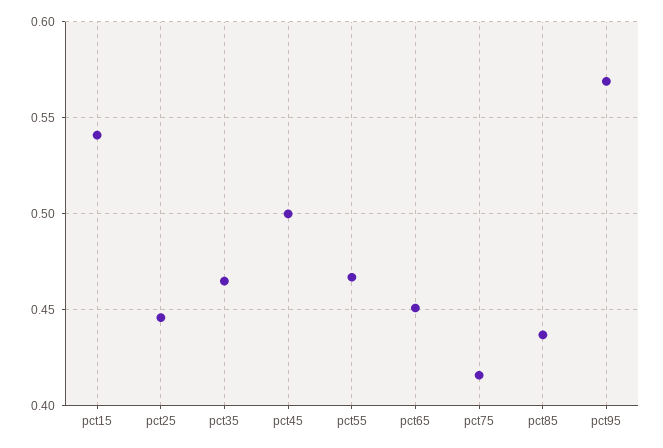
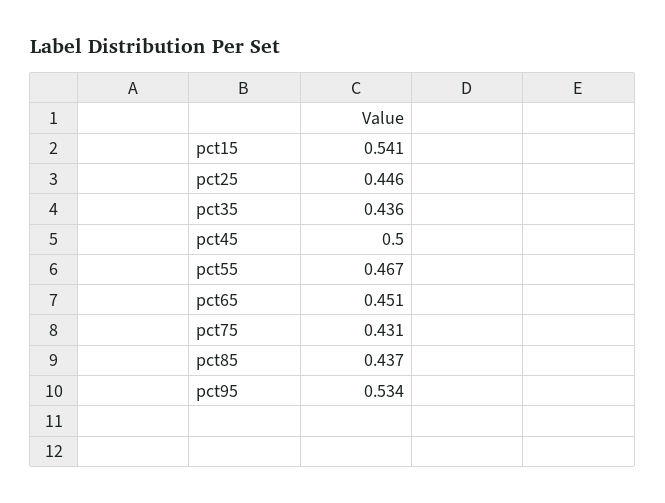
  {
    "pct15": 0.541,
    "pct25": 0.446,
-   "pct35": 0.465,
+   "pct35": 0.436,
    "pct45": 0.5,
    "pct55": 0.467,
    "pct65": 0.451,
-   "pct75": 0.415,
+   "pct75": 0.431,
    "pct85": 0.437,
-   "pct95": 0.57
+   "pct95": 0.534
  }

